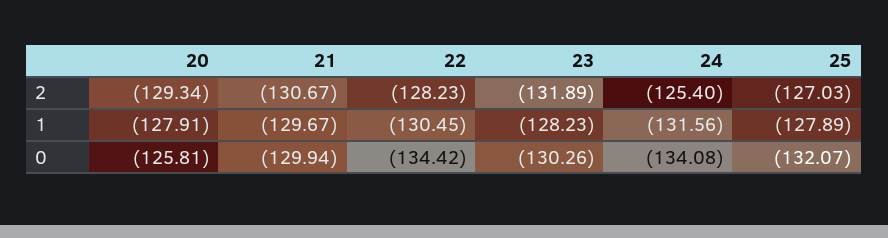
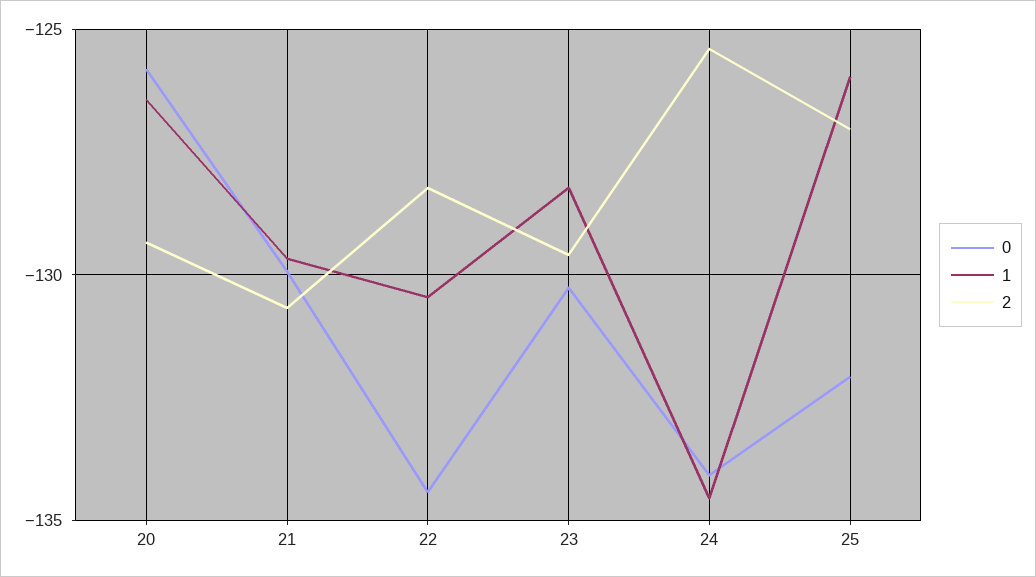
  {
    "2": {
      "20": -129.34,
      "21": -130.67,
      "22": -128.23,
-     "23": -131.89,
+     "23": -129.5,
      "24": -125.4,
      "25": -127.03
    },
    "1": {
-     "20": -127.91,
+     "20": -126.5,
      "21": -129.67,
      "22": -130.45,
      "23": -128.23,
-     "24": -131.56,
+     "24": -134.5,
-     "25": -127.89
+     "25": -126
    },
    "0": {
      "20": -125.81,
      "21": -129.94,
      "22": -134.42,
      "23": -130.26,
      "24": -134.08,
      "25": -132.07
    }
  }

